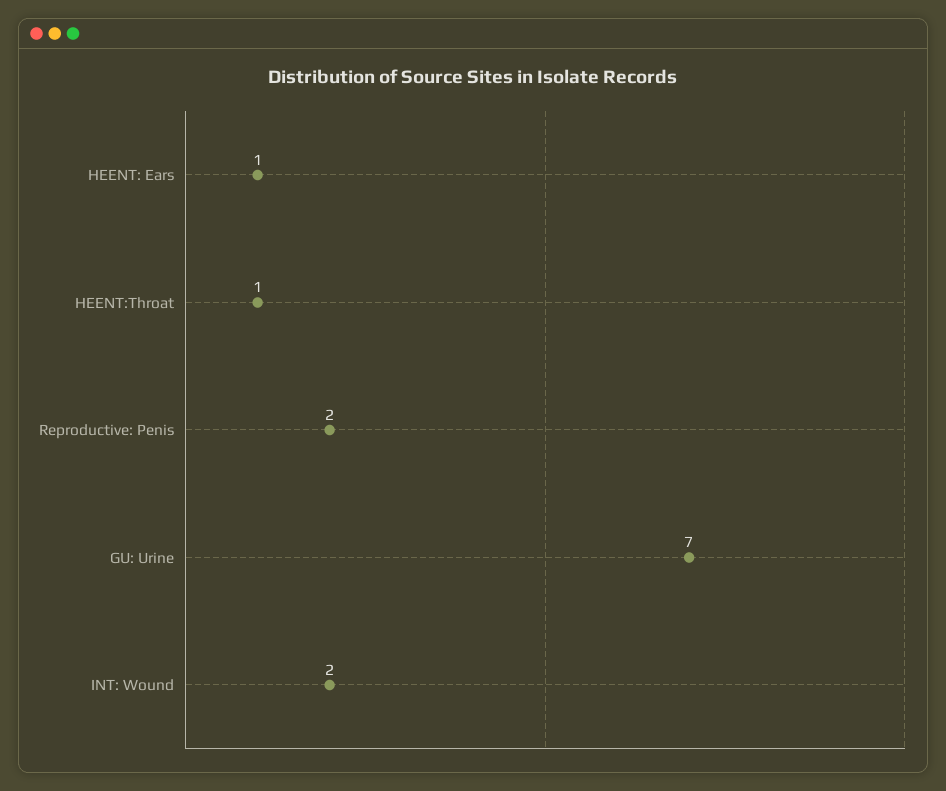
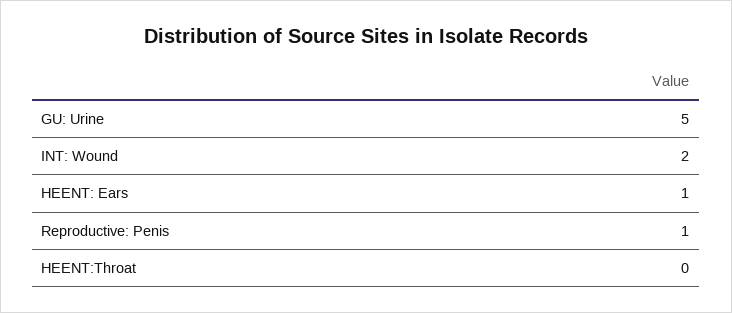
  {
    "HEENT: Ears": 1,
-   "HEENT:Throat": 1,
+   "HEENT:Throat": 0,
-   "Reproductive: Penis": 2,
+   "Reproductive: Penis": 1,
-   "GU: Urine": 7,
+   "GU: Urine": 5,
    "INT: Wound": 2
  }

